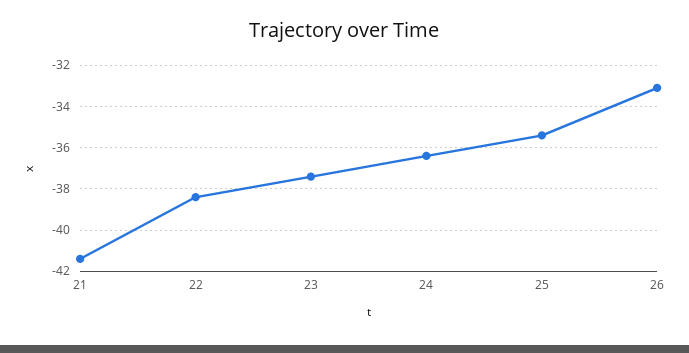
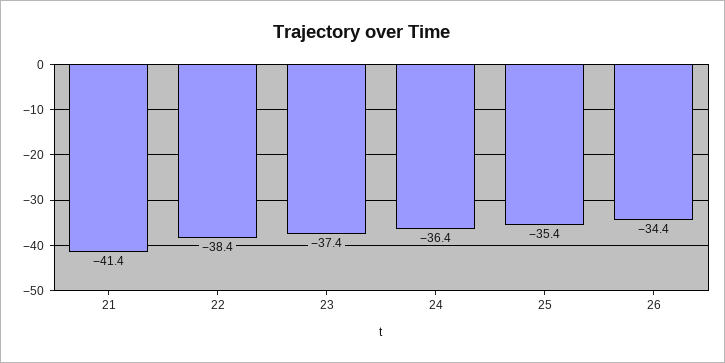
  {
    "21": -41.4,
    "22": -38.4,
    "23": -37.4,
    "24": -36.4,
    "25": -35.4,
-   "26": -33
+   "26": -34.4
  }

